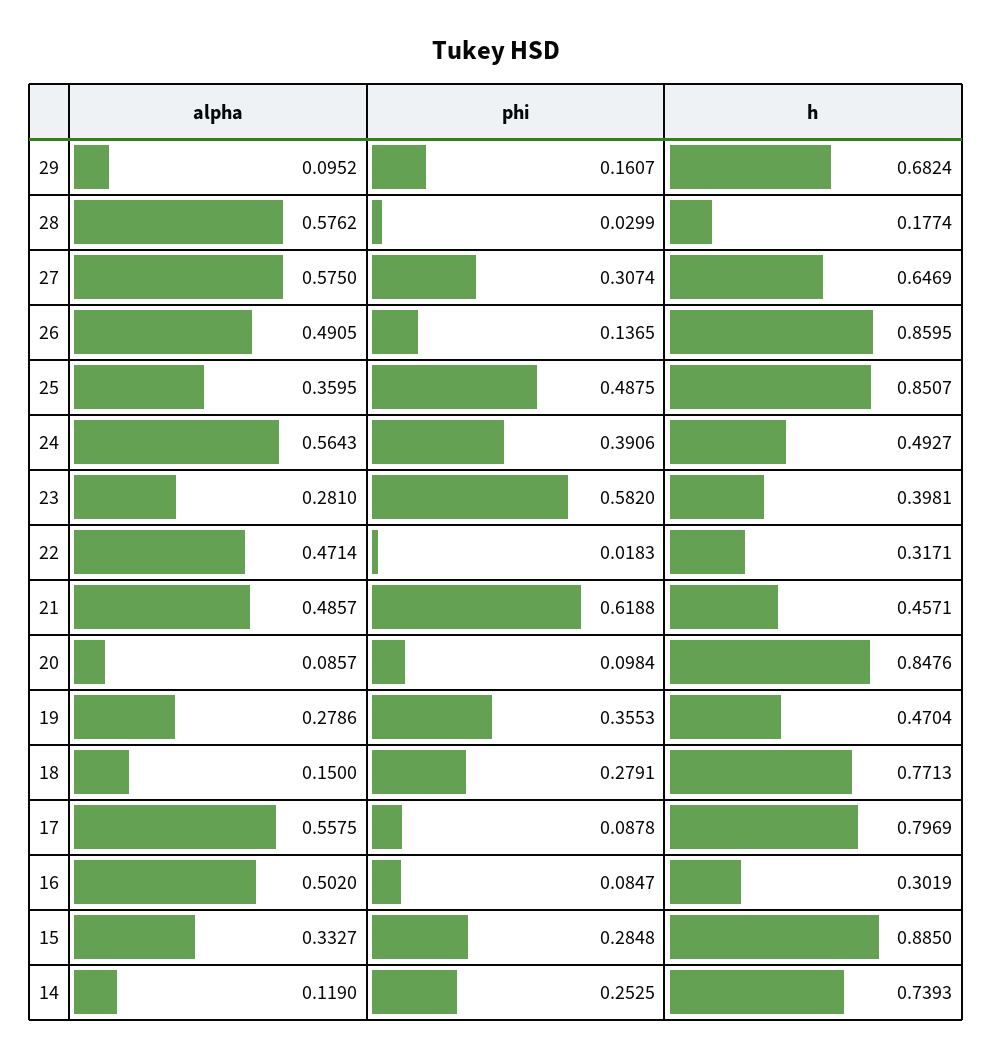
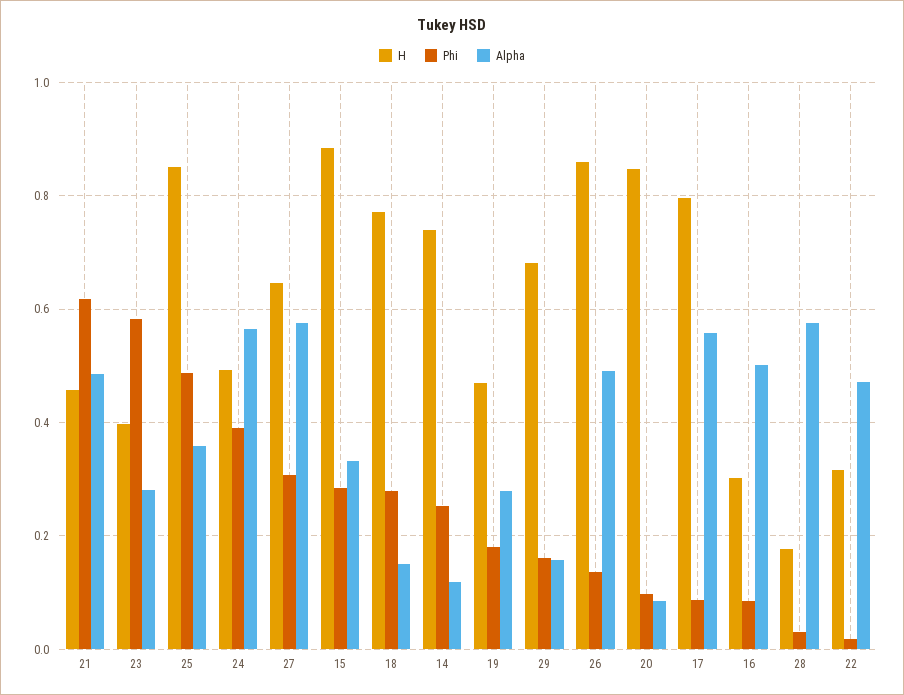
  {
    "alpha": {
-     "29": 0.0952,
+     "29": 0.16,
      "28": 0.5762,
      "27": 0.575,
      "26": 0.4905,
      "25": 0.3595,
      "24": 0.5643,
      "23": 0.281,
      "22": 0.4714,
      "21": 0.4857,
      "20": 0.0857,
      "19": 0.2786,
      "18": 0.15,
      "17": 0.5575,
      "16": 0.502,
      "15": 0.3327,
      "14": 0.119
    },
    "phi": {
      "29": 0.1607,
      "28": 0.0299,
      "27": 0.3074,
      "26": 0.1365,
      "25": 0.4875,
      "24": 0.3906,
      "23": 0.582,
      "22": 0.0183,
      "21": 0.6188,
      "20": 0.0984,
-     "19": 0.3553,
+     "19": 0.18,
      "18": 0.2791,
      "17": 0.0878,
      "16": 0.0847,
      "15": 0.2848,
      "14": 0.2525
    },
    "h": {
      "29": 0.6824,
      "28": 0.1774,
      "27": 0.6469,
      "26": 0.8595,
      "25": 0.8507,
      "24": 0.4927,
      "23": 0.3981,
      "22": 0.3171,
      "21": 0.4571,
      "20": 0.8476,
      "19": 0.4704,
      "18": 0.7713,
      "17": 0.7969,
      "16": 0.3019,
      "15": 0.885,
      "14": 0.7393
    }
  }

